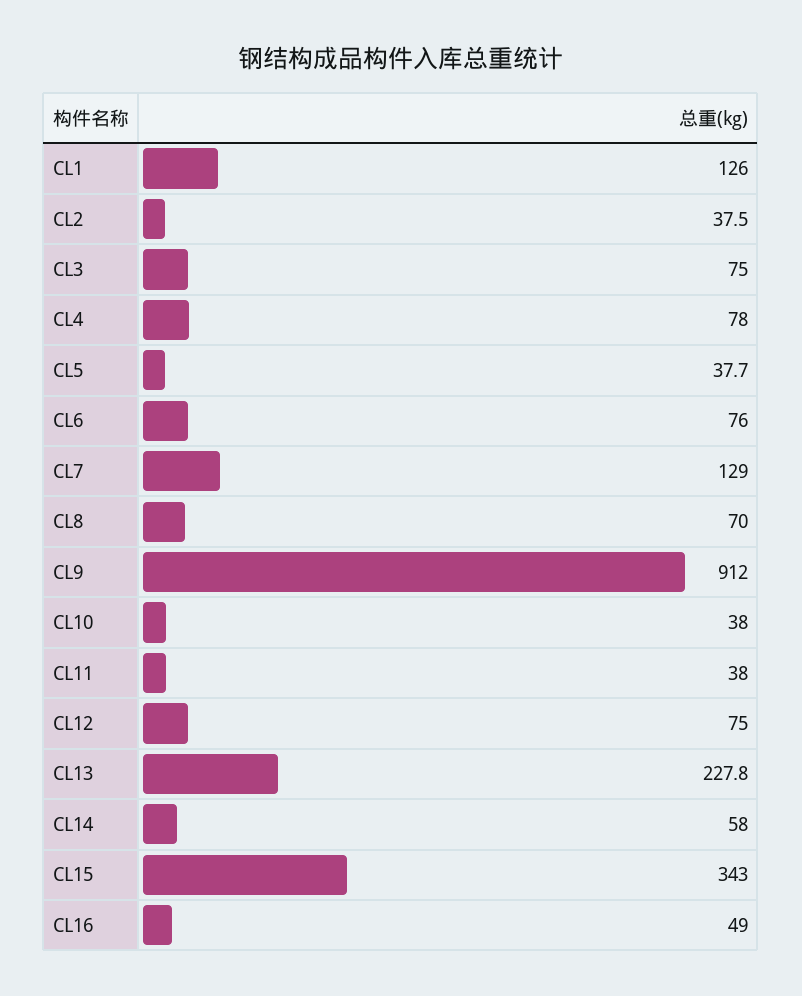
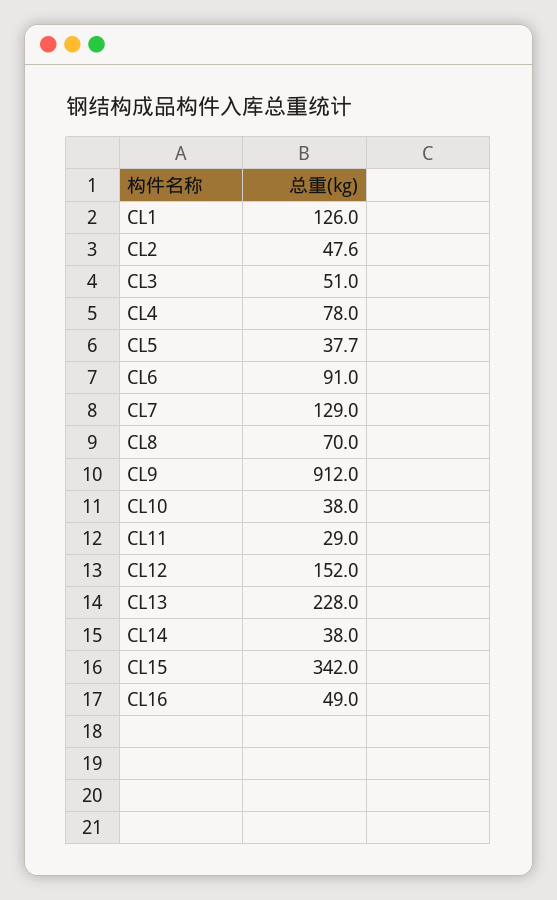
  {
    "CL1": 126,
-   "CL2": 37.5,
+   "CL2": 47.6,
-   "CL3": 75,
+   "CL3": 51,
    "CL4": 78,
    "CL5": 37.7,
-   "CL6": 76,
+   "CL6": 91,
    "CL7": 129,
    "CL8": 70,
    "CL9": 912,
    "CL10": 38,
-   "CL11": 38,
+   "CL11": 29,
-   "CL12": 75,
+   "CL12": 152,
-   "CL13": 227.8,
+   "CL13": 228,
-   "CL14": 58,
+   "CL14": 38,
-   "CL15": 343,
+   "CL15": 342,
    "CL16": 49
  }

